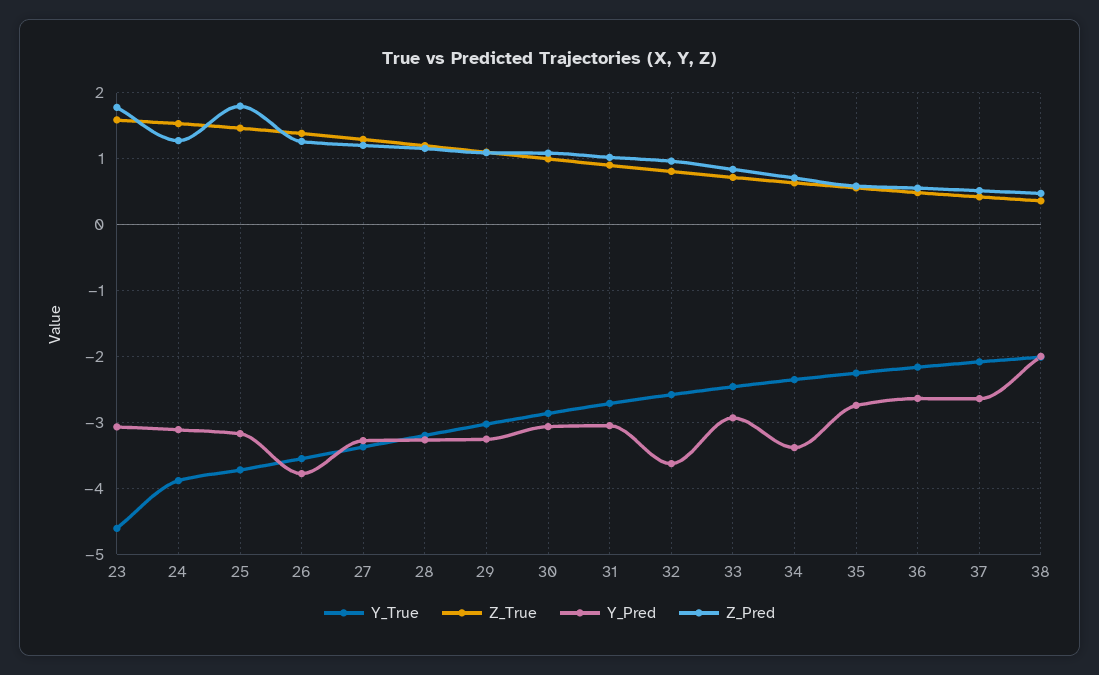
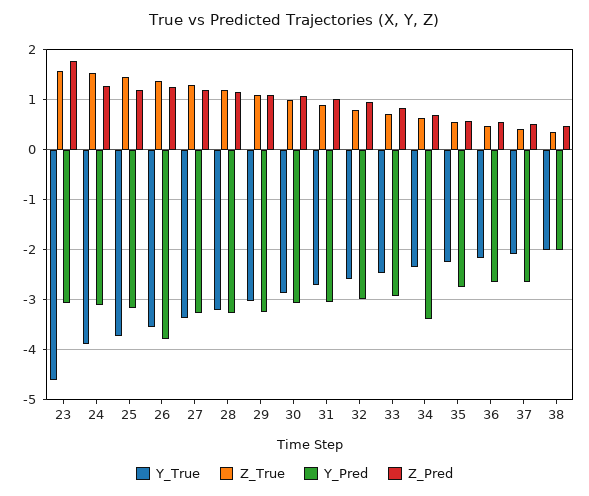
  {
    "Y_True": {
      "23": -4.6,
      "24": -3.9,
      "25": -3.7,
      "26": -3.5,
      "27": -3.4,
      "28": -3.2,
      "29": -3,
      "30": -2.9,
      "31": -2.7,
      "32": -2.6,
      "33": -2.5,
      "34": -2.4,
      "35": -2.3,
      "36": -2.2,
      "37": -2.1,
      "38": -2
    },
    "Z_True": {
      "23": 1.6,
      "24": 1.5,
      "25": 1.5,
      "26": 1.4,
      "27": 1.3,
      "28": 1.2,
      "29": 1.1,
      "30": 1,
      "31": 0.9,
      "32": 0.8,
      "33": 0.7,
      "34": 0.6,
      "35": 0.6,
      "36": 0.5,
      "37": 0.4,
      "38": 0.4
    },
    "Y_Pred": {
      "23": -3.1,
      "24": -3.1,
      "25": -3.2,
      "26": -3.8,
      "27": -3.3,
      "28": -3.3,
      "29": -3.3,
      "30": -3.1,
      "31": -3,
-     "32": -3.6,
+     "32": -3,
      "33": -2.9,
      "34": -3.4,
      "35": -2.7,
      "36": -2.6,
      "37": -2.6,
      "38": -2
    },
    "Z_Pred": {
      "23": 1.8,
      "24": 1.3,
-     "25": 1.8,
+     "25": 1.2,
      "26": 1.3,
      "27": 1.2,
      "28": 1.2,
      "29": 1.1,
      "30": 1.1,
      "31": 1,
      "32": 1,
      "33": 0.8,
      "34": 0.7,
      "35": 0.6,
      "36": 0.6,
      "37": 0.5,
      "38": 0.5
    }
  }

